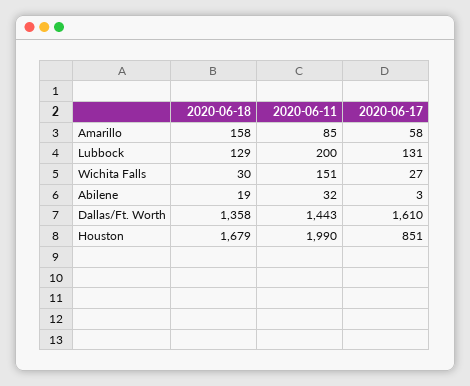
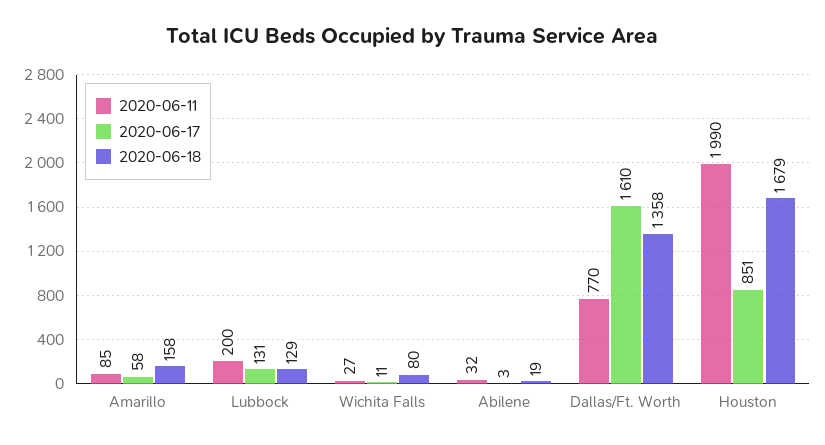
  {
    "2020-06-18": {
      "Amarillo": 158,
      "Lubbock": 129,
-     "Wichita Falls": 30,
+     "Wichita Falls": 80,
      "Abilene": 19,
      "Dallas/Ft. Worth": 1358,
      "Houston": 1679
    },
    "2020-06-11": {
      "Amarillo": 85,
      "Lubbock": 200,
-     "Wichita Falls": 151,
+     "Wichita Falls": 27,
      "Abilene": 32,
-     "Dallas/Ft. Worth": 1443,
+     "Dallas/Ft. Worth": 770,
      "Houston": 1990
    },
    "2020-06-17": {
      "Amarillo": 58,
      "Lubbock": 131,
-     "Wichita Falls": 27,
+     "Wichita Falls": 11,
      "Abilene": 3,
      "Dallas/Ft. Worth": 1610,
      "Houston": 851
    }
  }

